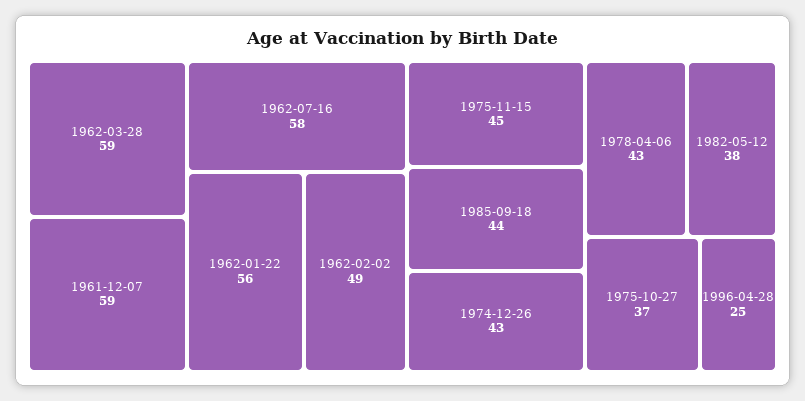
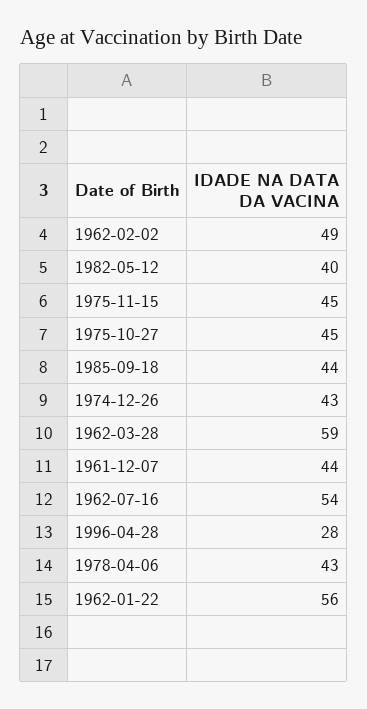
  {
    "1962-03-28": 59,
-   "1961-12-07": 59,
+   "1961-12-07": 44,
-   "1962-07-16": 58,
+   "1962-07-16": 54,
    "1962-01-22": 56,
    "1962-02-02": 49,
    "1975-11-15": 45,
    "1985-09-18": 44,
    "1974-12-26": 43,
    "1978-04-06": 43,
-   "1982-05-12": 38,
+   "1982-05-12": 40,
-   "1975-10-27": 37,
+   "1975-10-27": 45,
-   "1996-04-28": 25
+   "1996-04-28": 28
  }

